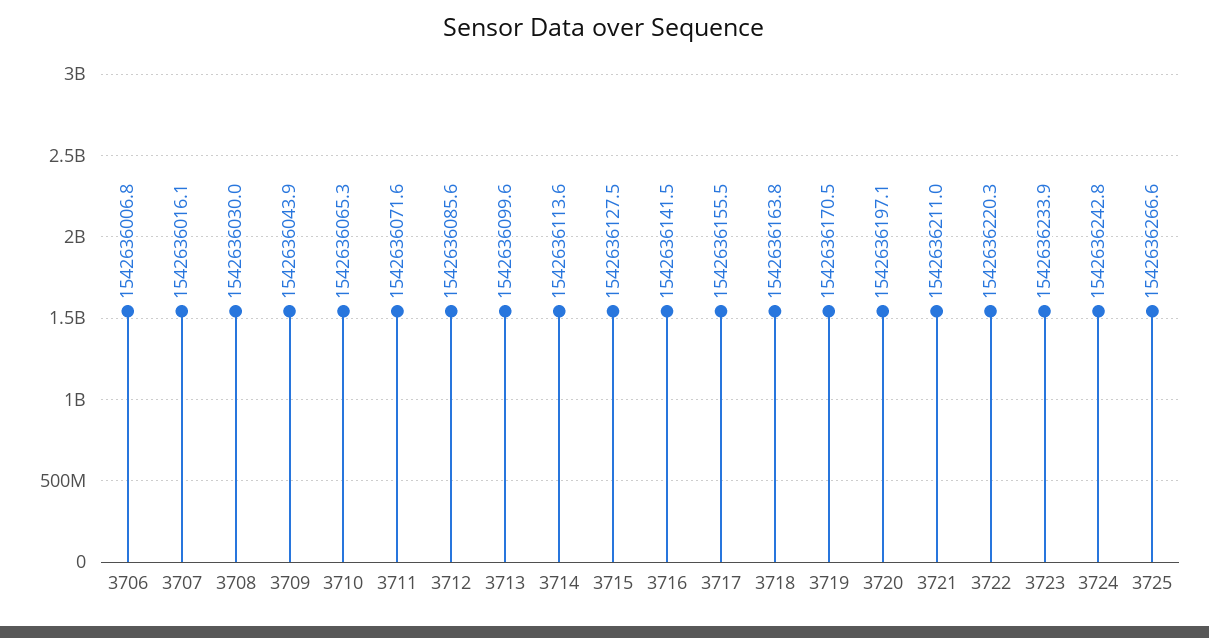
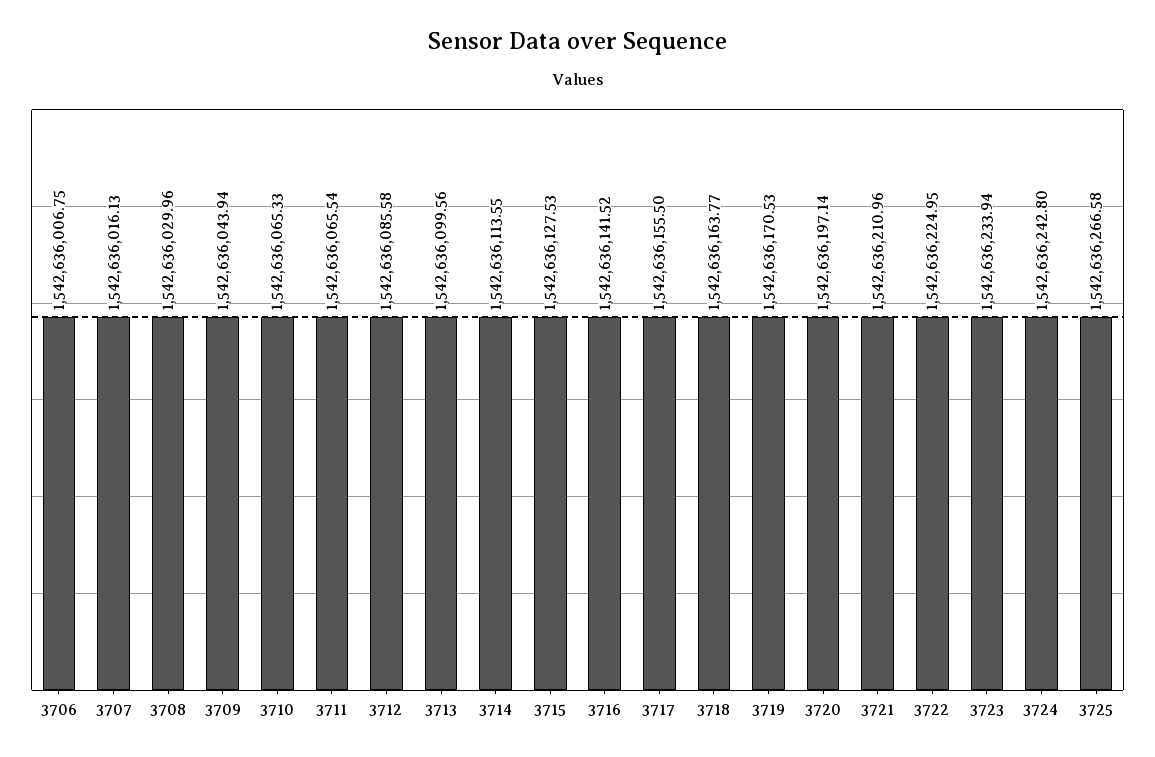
  {
    "3706": 1542636006.75,
    "3707": 1542636016.13,
    "3708": 1542636029.96,
    "3709": 1542636043.94,
    "3710": 1542636065.33,
-   "3711": 1542636071.6,
+   "3711": 1542636065.54,
    "3712": 1542636085.58,
    "3713": 1542636099.56,
    "3714": 1542636113.55,
    "3715": 1542636127.53,
    "3716": 1542636141.52,
    "3717": 1542636155.5,
    "3718": 1542636163.77,
    "3719": 1542636170.53,
    "3720": 1542636197.14,
    "3721": 1542636210.96,
-   "3722": 1542636220.3,
+   "3722": 1542636224.95,
    "3723": 1542636233.94,
    "3724": 1542636242.8,
    "3725": 1542636266.58
  }

